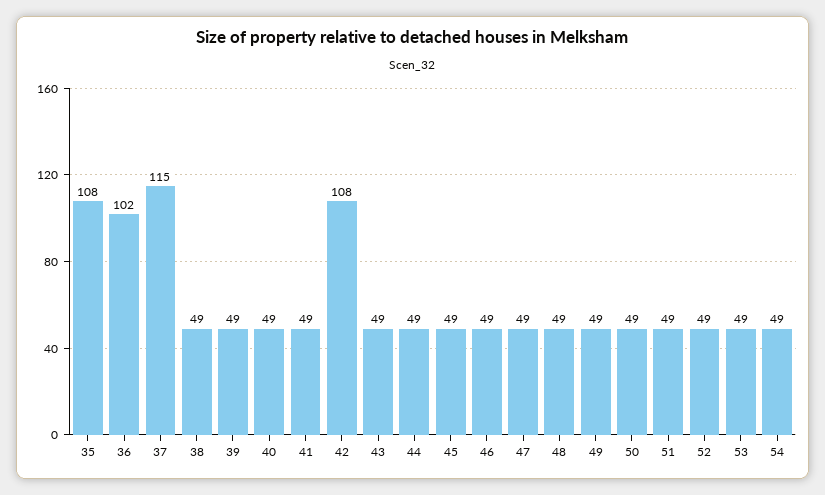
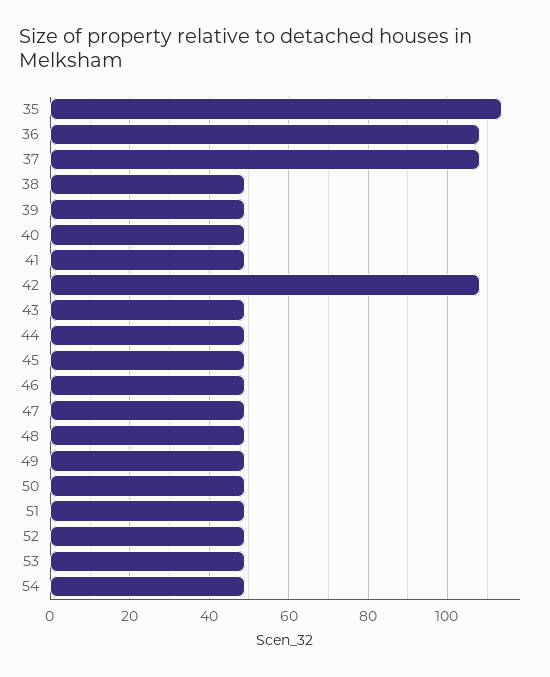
  {
-   "35": 108,
+   "35": 114,
-   "36": 102,
+   "36": 108,
-   "37": 115,
+   "37": 108,
    "38": 49,
    "39": 49,
    "40": 49,
    "41": 49,
    "42": 108,
    "43": 49,
    "44": 49,
    "45": 49,
    "46": 49,
    "47": 49,
    "48": 49,
    "49": 49,
    "50": 49,
    "51": 49,
    "52": 49,
    "53": 49,
    "54": 49
  }

